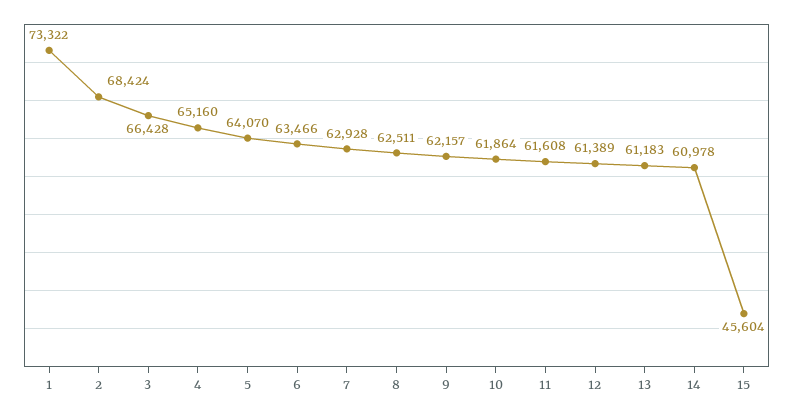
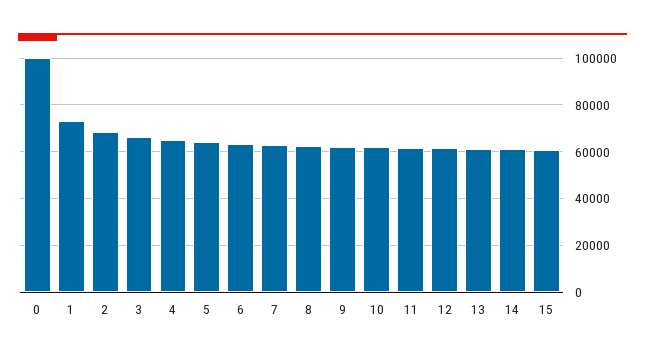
  {
    "1": 73322,
    "2": 68424,
    "3": 66428,
    "4": 65160,
    "5": 64070,
    "6": 63466,
    "7": 62928,
    "8": 62511,
    "9": 62157,
    "10": 61864,
    "11": 61608,
    "12": 61389,
    "13": 61183,
    "14": 60978,
-   "15": 45604
+   "15": 60000,
+   "0": 100000
  }

